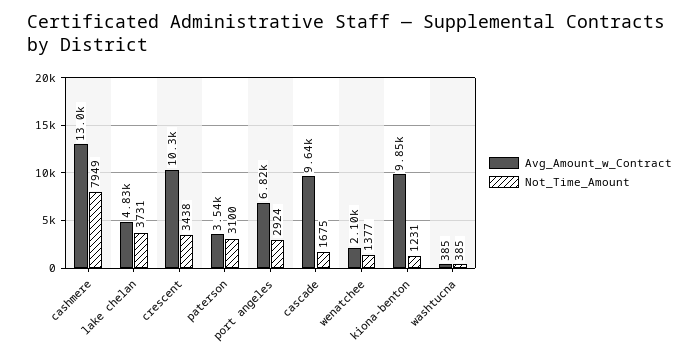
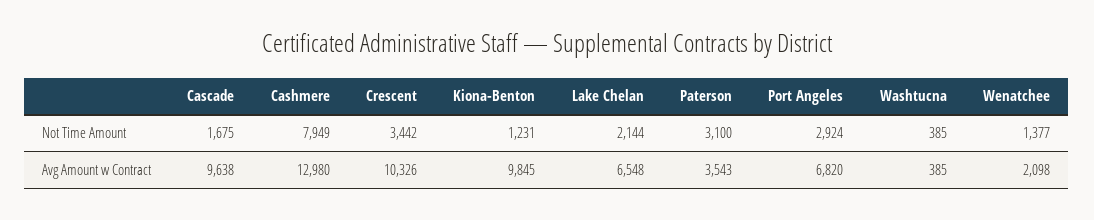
  {
    "Avg_Amount_w_Contract": {
      "cashmere": 12980,
-     "lake chelan": 4830,
+     "lake chelan": 6548,
      "crescent": 10326,
      "paterson": 3543,
      "port angeles": 6820,
      "cascade": 9638,
      "wenatchee": 2098,
      "kiona-benton": 9845,
      "washtucna": 385
    },
    "Not_Time_Amount": {
      "cashmere": 7949,
-     "lake chelan": 3731,
+     "lake chelan": 2144,
-     "crescent": 3438,
+     "crescent": 3442,
      "paterson": 3100,
      "port angeles": 2924,
      "cascade": 1675,
      "wenatchee": 1377,
      "kiona-benton": 1231,
      "washtucna": 385
    }
  }

